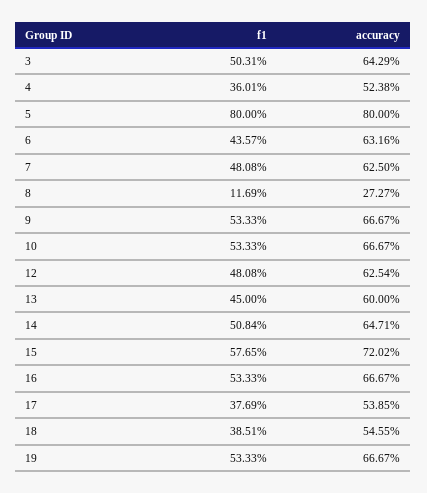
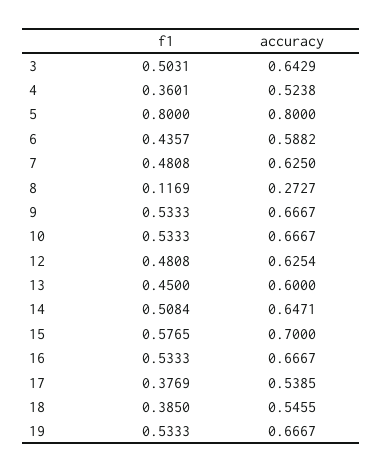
  {
    "f1": {
      "3": 0.5031,
      "4": 0.3601,
      "5": 0.8,
      "6": 0.4357,
      "7": 0.4808,
      "8": 0.1169,
      "9": 0.5333,
      "10": 0.5333,
      "12": 0.4808,
      "13": 0.45,
      "14": 0.5084,
      "15": 0.5765,
      "16": 0.5333,
      "17": 0.3769,
-     "18": 0.3851,
+     "18": 0.385,
      "19": 0.5333
    },
    "accuracy": {
      "3": 0.6429,
      "4": 0.5238,
      "5": 0.8,
-     "6": 0.6316,
+     "6": 0.5882,
      "7": 0.625,
      "8": 0.2727,
      "9": 0.6667,
      "10": 0.6667,
      "12": 0.6254,
      "13": 0.6,
      "14": 0.6471,
-     "15": 0.7202,
+     "15": 0.7,
      "16": 0.6667,
      "17": 0.5385,
      "18": 0.5455,
      "19": 0.6667
    }
  }

